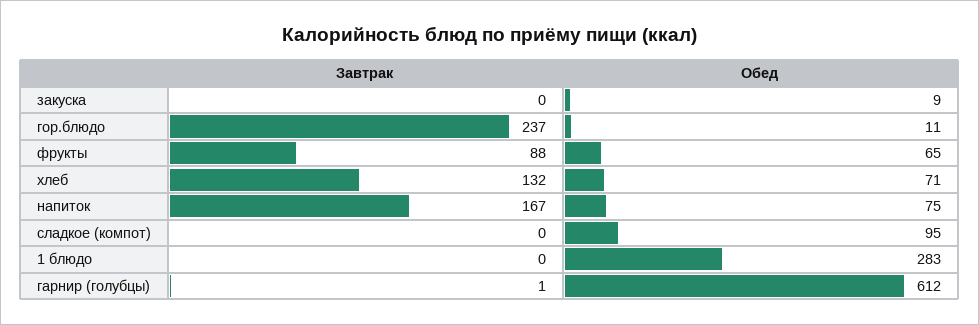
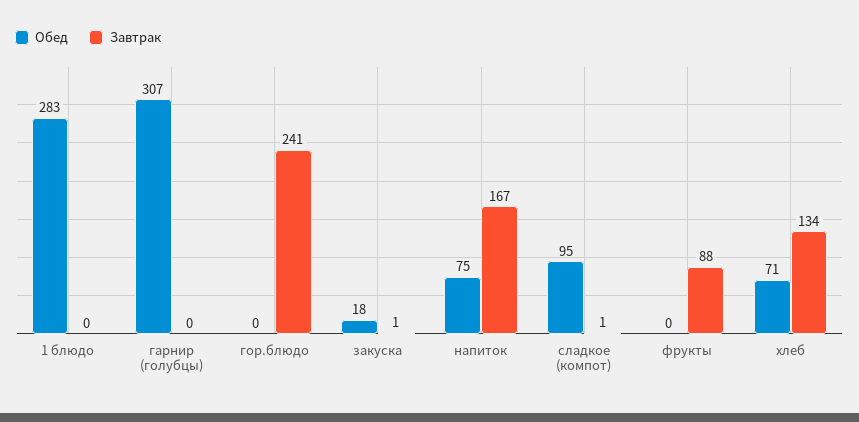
  {
    "Завтрак": {
-     "закуска": 0,
+     "закуска": 1,
-     "гор.блюдо": 237,
+     "гор.блюдо": 241,
      "фрукты": 88,
-     "хлеб": 132,
+     "хлеб": 134,
      "напиток": 167,
-     "сладкое (компот)": 0,
+     "сладкое (компот)": 1,
      "1 блюдо": 0,
-     "гарнир (голубцы)": 1
+     "гарнир (голубцы)": 0
    },
    "Обед": {
-     "закуска": 9,
+     "закуска": 18,
-     "гор.блюдо": 11,
+     "гор.блюдо": 0,
-     "фрукты": 65,
+     "фрукты": 0,
      "хлеб": 71,
      "напиток": 75,
      "сладкое (компот)": 95,
      "1 блюдо": 283,
-     "гарнир (голубцы)": 612
+     "гарнир (голубцы)": 307
    }
  }

